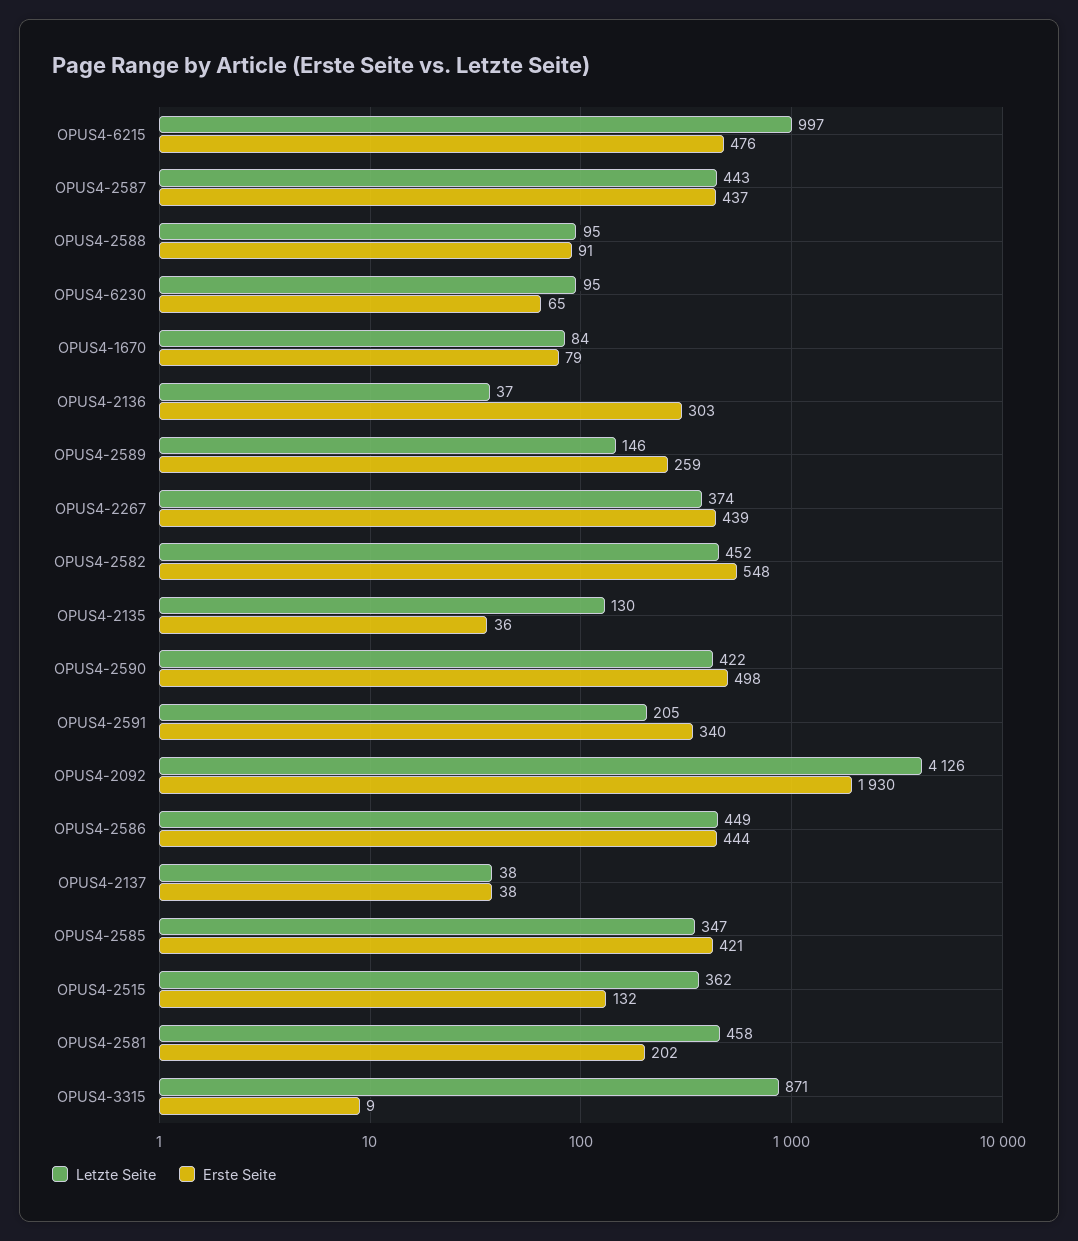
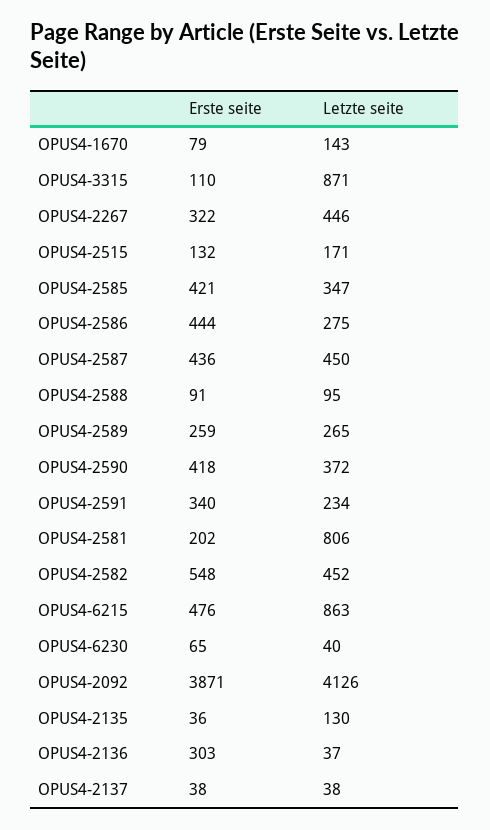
  {
    "Letzte Seite": {
-     "OPUS4-6215": 997,
+     "OPUS4-6215": 863,
-     "OPUS4-2587": 443,
+     "OPUS4-2587": 450,
      "OPUS4-2588": 95,
-     "OPUS4-6230": 95,
+     "OPUS4-6230": 40,
-     "OPUS4-1670": 84,
+     "OPUS4-1670": 143,
      "OPUS4-2136": 37,
-     "OPUS4-2589": 146,
+     "OPUS4-2589": 265,
-     "OPUS4-2267": 374,
+     "OPUS4-2267": 446,
      "OPUS4-2582": 452,
      "OPUS4-2135": 130,
-     "OPUS4-2590": 422,
+     "OPUS4-2590": 372,
-     "OPUS4-2591": 205,
+     "OPUS4-2591": 234,
      "OPUS4-2092": 4126,
-     "OPUS4-2586": 449,
+     "OPUS4-2586": 275,
      "OPUS4-2137": 38,
      "OPUS4-2585": 347,
-     "OPUS4-2515": 362,
+     "OPUS4-2515": 171,
-     "OPUS4-2581": 458,
+     "OPUS4-2581": 806,
      "OPUS4-3315": 871
    },
    "Erste Seite": {
      "OPUS4-6215": 476,
-     "OPUS4-2587": 437,
+     "OPUS4-2587": 436,
      "OPUS4-2588": 91,
      "OPUS4-6230": 65,
      "OPUS4-1670": 79,
      "OPUS4-2136": 303,
      "OPUS4-2589": 259,
-     "OPUS4-2267": 439,
+     "OPUS4-2267": 322,
      "OPUS4-2582": 548,
      "OPUS4-2135": 36,
-     "OPUS4-2590": 498,
+     "OPUS4-2590": 418,
      "OPUS4-2591": 340,
-     "OPUS4-2092": 1930,
+     "OPUS4-2092": 3871,
      "OPUS4-2586": 444,
      "OPUS4-2137": 38,
      "OPUS4-2585": 421,
      "OPUS4-2515": 132,
      "OPUS4-2581": 202,
-     "OPUS4-3315": 9
+     "OPUS4-3315": 110
    }
  }

